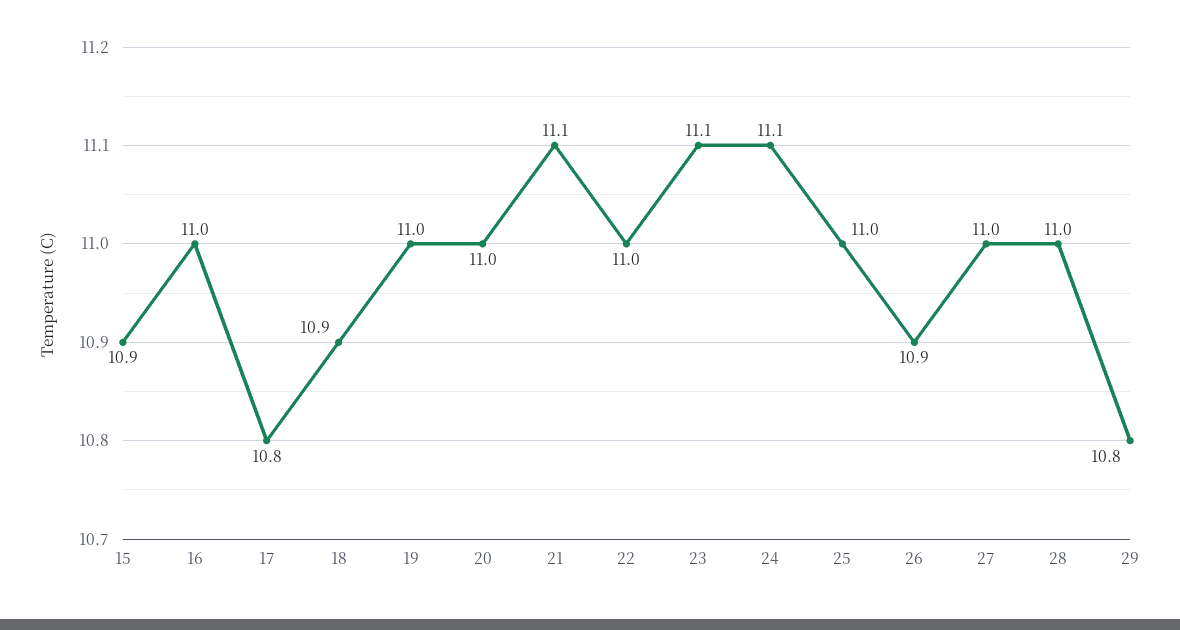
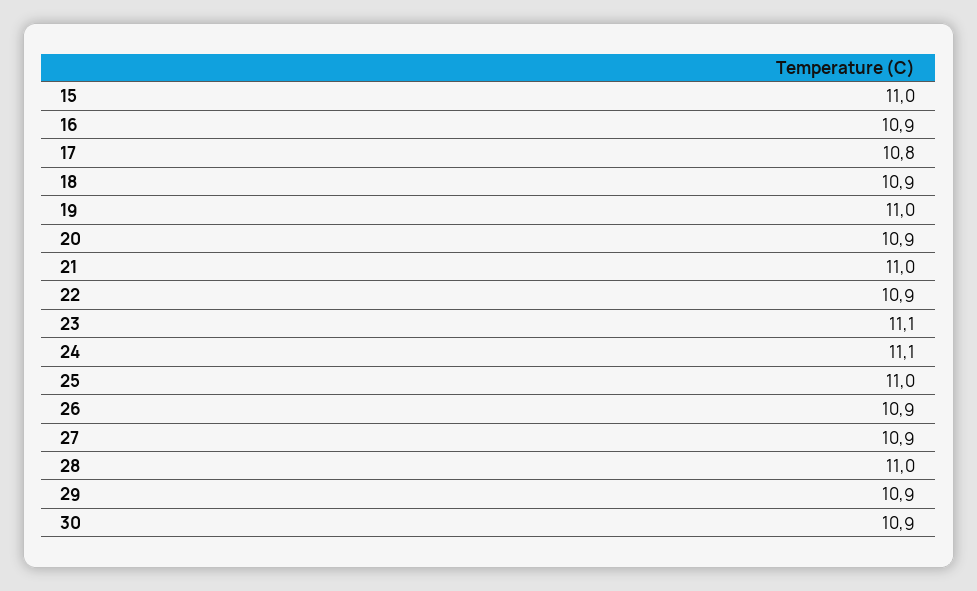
  {
-   "15": 10.9,
+   "15": 11,
-   "16": 11,
+   "16": 10.9,
    "17": 10.8,
    "18": 10.9,
    "19": 11,
-   "20": 11,
+   "20": 10.9,
-   "21": 11.1,
+   "21": 11,
-   "22": 11,
+   "22": 10.9,
    "23": 11.1,
    "24": 11.1,
    "25": 11,
    "26": 10.9,
-   "27": 11,
+   "27": 10.9,
    "28": 11,
-   "29": 10.8
+   "29": 10.9,
+   "30": 10.9
  }

